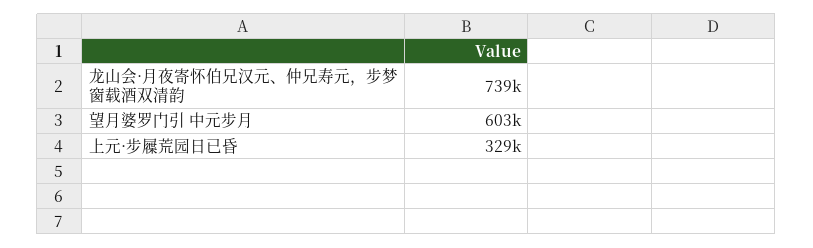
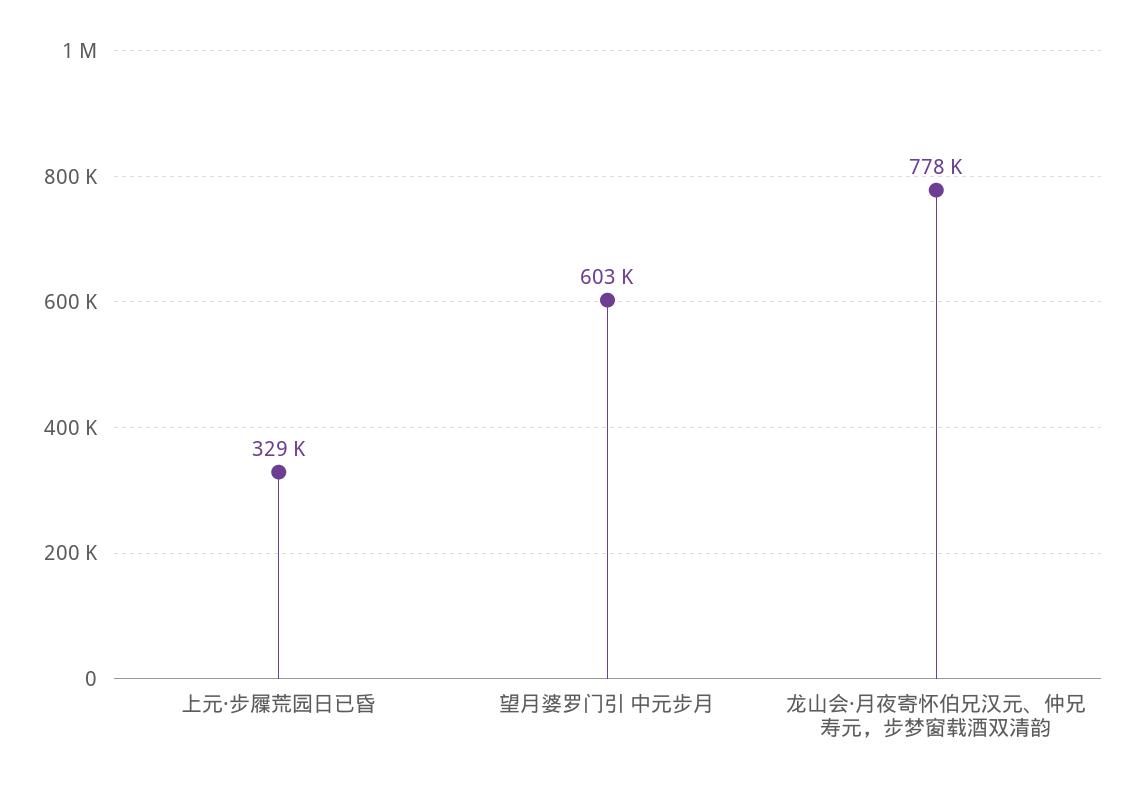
  {
-   "龙山会·月夜寄怀伯兄汉元、仲兄寿元，步梦窗载酒双清韵": 739000,
+   "龙山会·月夜寄怀伯兄汉元、仲兄寿元，步梦窗载酒双清韵": 778000,
    "望月婆罗门引 中元步月": 603000,
    "上元·步屧荒园日已昏": 329000
  }

